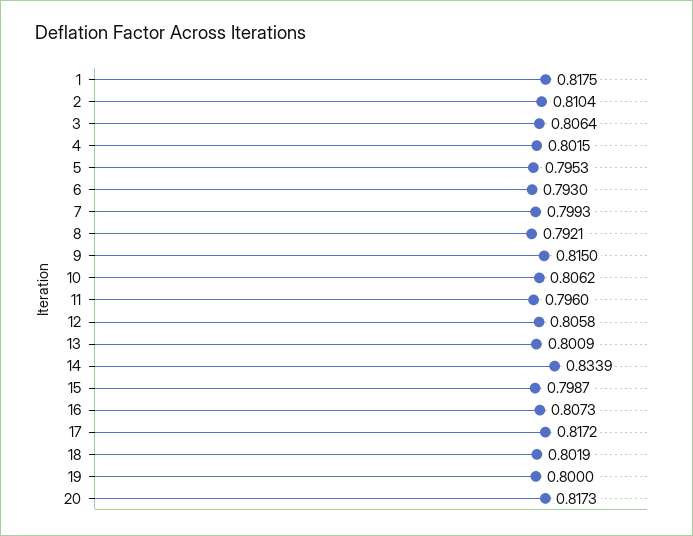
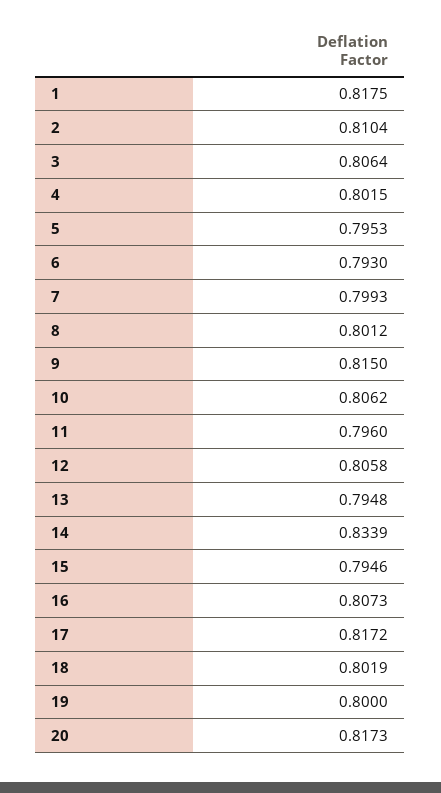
  {
    "1": 0.8175,
    "2": 0.8104,
    "3": 0.8064,
    "4": 0.8015,
    "5": 0.7953,
    "6": 0.793,
    "7": 0.7993,
-   "8": 0.7921,
+   "8": 0.8012,
    "9": 0.815,
    "10": 0.8062,
    "11": 0.796,
    "12": 0.8058,
-   "13": 0.8009,
+   "13": 0.7948,
    "14": 0.8339,
-   "15": 0.7987,
+   "15": 0.7946,
    "16": 0.8073,
    "17": 0.8172,
    "18": 0.8019,
    "19": 0.8,
    "20": 0.8173
  }

